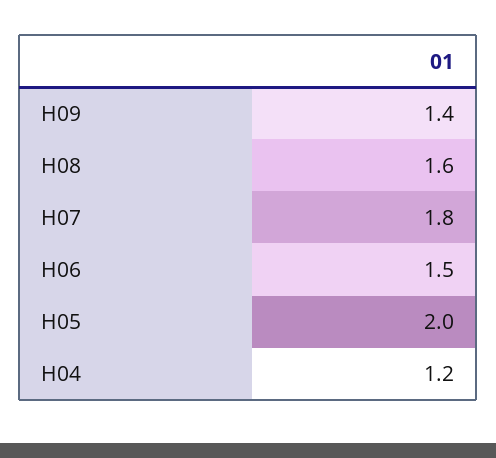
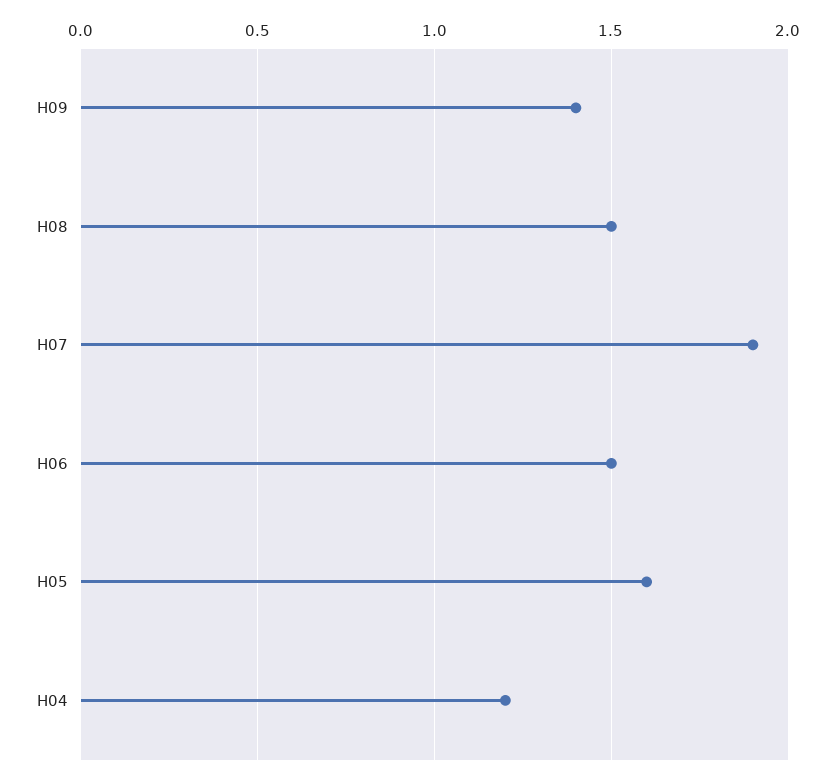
  {
    "H09": 1.4,
-   "H08": 1.6,
+   "H08": 1.5,
-   "H07": 1.8,
+   "H07": 1.9,
    "H06": 1.5,
-   "H05": 2,
+   "H05": 1.6,
    "H04": 1.2
  }

